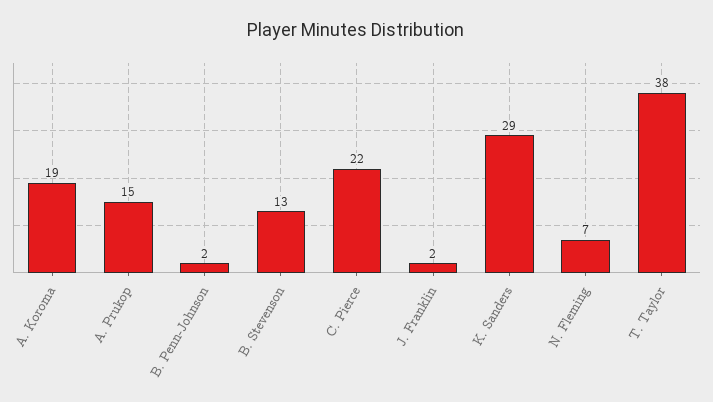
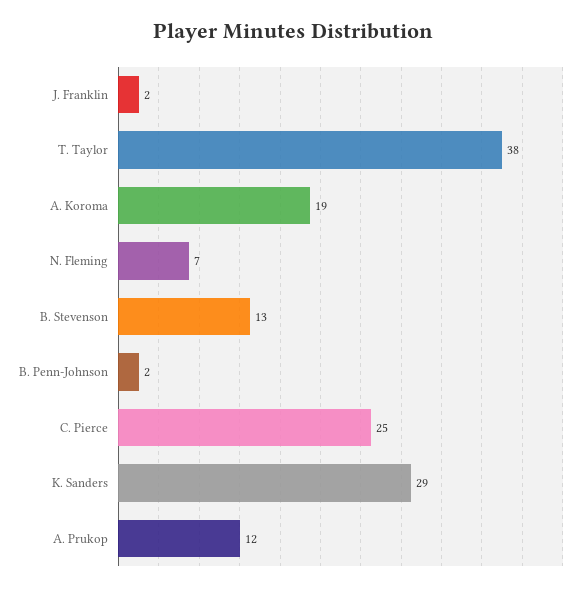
  {
    "A. Koroma": 19,
-   "A. Prukop": 15,
+   "A. Prukop": 12,
    "B. Penn-Johnson": 2,
    "B. Stevenson": 13,
-   "C. Pierce": 22,
+   "C. Pierce": 25,
    "J. Franklin": 2,
    "K. Sanders": 29,
    "N. Fleming": 7,
    "T. Taylor": 38
  }

